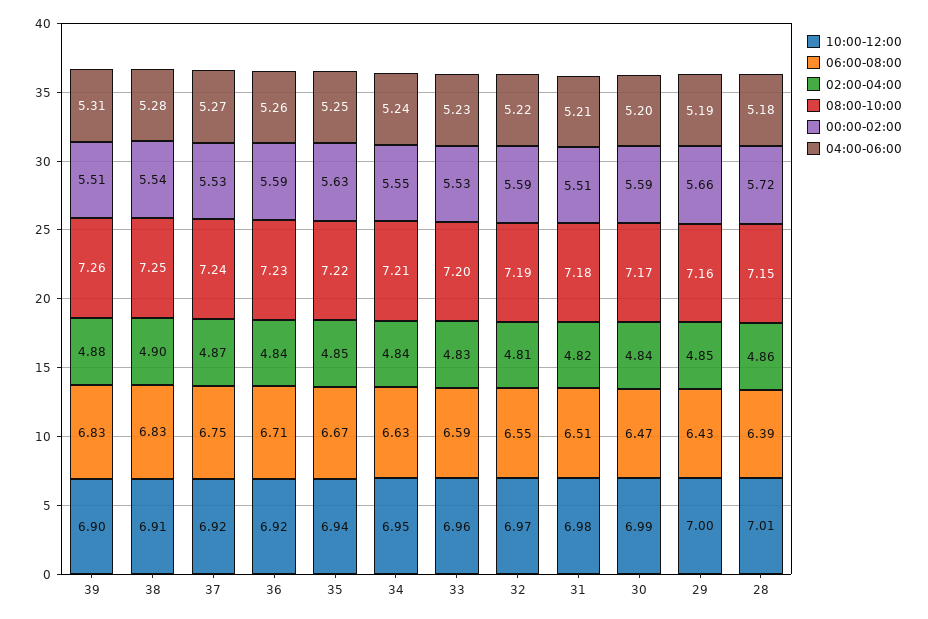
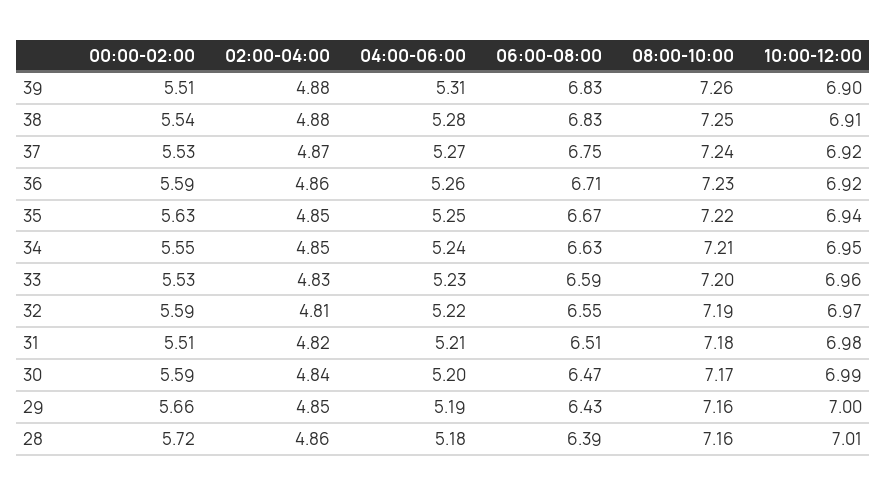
  {
    "10:00-12:00": {
      "39": 6.9,
      "38": 6.91,
      "37": 6.92,
      "36": 6.92,
      "35": 6.94,
      "34": 6.95,
      "33": 6.96,
      "32": 6.97,
      "31": 6.98,
      "30": 6.99,
      "29": 7,
      "28": 7.01
    },
    "06:00-08:00": {
      "39": 6.83,
      "38": 6.83,
      "37": 6.75,
      "36": 6.71,
      "35": 6.67,
      "34": 6.63,
      "33": 6.59,
      "32": 6.55,
      "31": 6.51,
      "30": 6.47,
      "29": 6.43,
      "28": 6.39
    },
    "02:00-04:00": {
      "39": 4.88,
-     "38": 4.9,
+     "38": 4.88,
      "37": 4.87,
-     "36": 4.84,
+     "36": 4.86,
      "35": 4.85,
-     "34": 4.84,
+     "34": 4.85,
      "33": 4.83,
      "32": 4.81,
      "31": 4.82,
      "30": 4.84,
      "29": 4.85,
      "28": 4.86
    },
    "08:00-10:00": {
      "39": 7.26,
      "38": 7.25,
      "37": 7.24,
      "36": 7.23,
      "35": 7.22,
      "34": 7.21,
      "33": 7.2,
      "32": 7.19,
      "31": 7.18,
      "30": 7.17,
      "29": 7.16,
-     "28": 7.15
+     "28": 7.16
    },
    "00:00-02:00": {
      "39": 5.51,
      "38": 5.54,
      "37": 5.53,
      "36": 5.59,
      "35": 5.63,
      "34": 5.55,
      "33": 5.53,
      "32": 5.59,
      "31": 5.51,
      "30": 5.59,
      "29": 5.66,
      "28": 5.72
    },
    "04:00-06:00": {
      "39": 5.31,
      "38": 5.28,
      "37": 5.27,
      "36": 5.26,
      "35": 5.25,
      "34": 5.24,
      "33": 5.23,
      "32": 5.22,
      "31": 5.21,
      "30": 5.2,
      "29": 5.19,
      "28": 5.18
    }
  }

